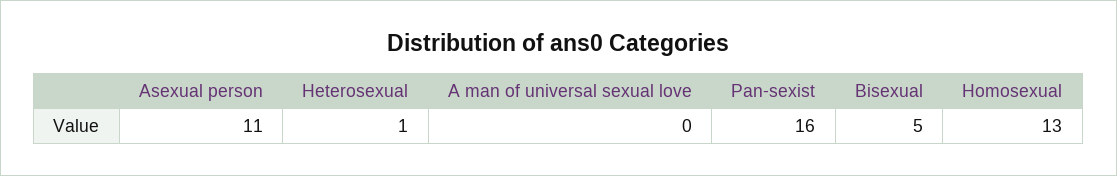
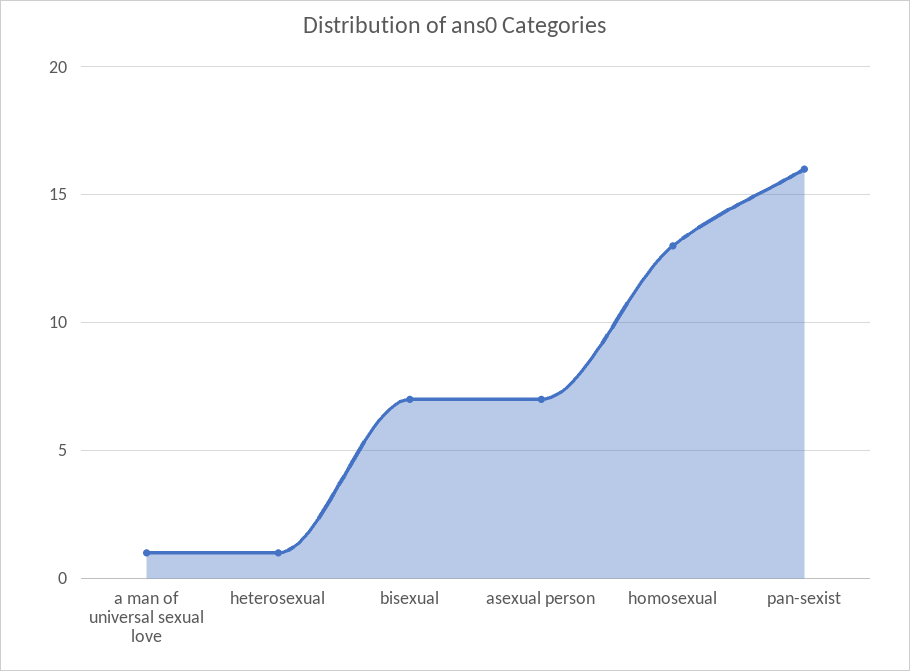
  {
-   "Asexual person": 11,
+   "Asexual person": 7,
    "Heterosexual": 1,
-   "A man of universal sexual love": 0,
+   "A man of universal sexual love": 1,
    "Pan-sexist": 16,
-   "Bisexual": 5,
+   "Bisexual": 7,
    "Homosexual": 13
  }

